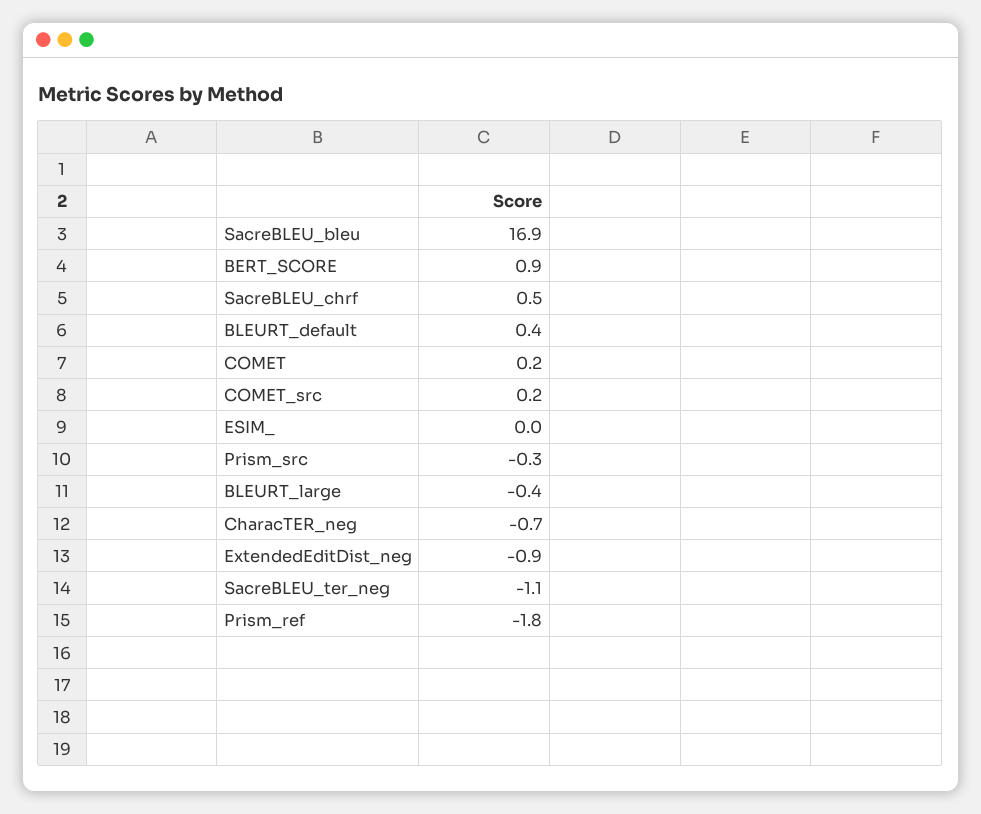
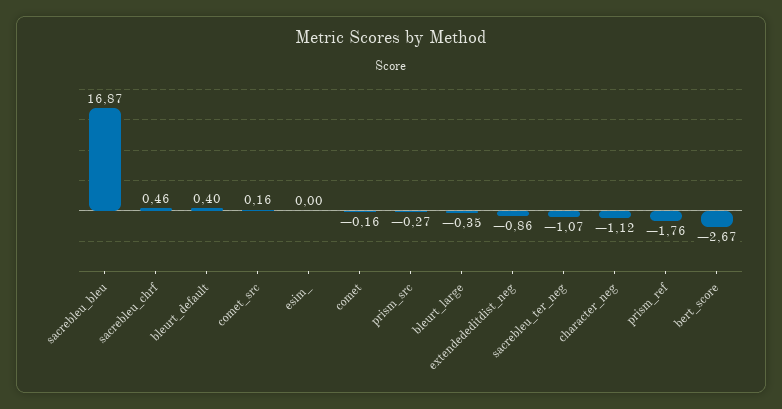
  {
    "SacreBLEU_bleu": 16.87,
-   "BERT_SCORE": 0.9,
+   "BERT_SCORE": -2.67,
    "SacreBLEU_chrf": 0.46,
    "BLEURT_default": 0.4,
-   "COMET": 0.2,
+   "COMET": -0.16,
    "COMET_src": 0.16,
    "ESIM_": 0,
    "Prism_src": -0.27,
    "BLEURT_large": -0.35,
-   "CharacTER_neg": -0.7,
+   "CharacTER_neg": -1.12,
    "ExtendedEditDist_neg": -0.86,
    "SacreBLEU_ter_neg": -1.07,
    "Prism_ref": -1.76
  }

